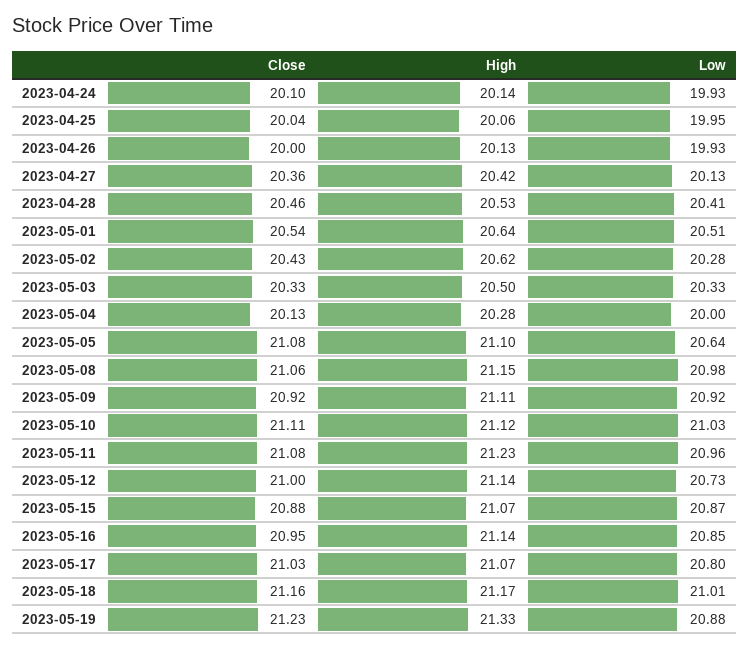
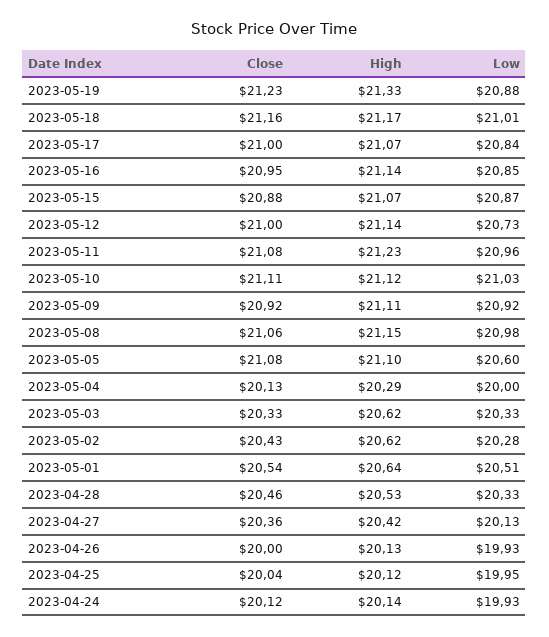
  {
    "Close": {
-     "2023-04-24": 20.1,
+     "2023-04-24": 20.12,
      "2023-04-25": 20.04,
      "2023-04-26": 20,
      "2023-04-27": 20.36,
      "2023-04-28": 20.46,
      "2023-05-01": 20.54,
      "2023-05-02": 20.43,
      "2023-05-03": 20.33,
      "2023-05-04": 20.13,
      "2023-05-05": 21.08,
      "2023-05-08": 21.06,
      "2023-05-09": 20.92,
      "2023-05-10": 21.11,
      "2023-05-11": 21.08,
      "2023-05-12": 21,
      "2023-05-15": 20.88,
      "2023-05-16": 20.95,
-     "2023-05-17": 21.03,
+     "2023-05-17": 21,
      "2023-05-18": 21.16,
      "2023-05-19": 21.23
    },
    "High": {
      "2023-04-24": 20.14,
-     "2023-04-25": 20.06,
+     "2023-04-25": 20.12,
      "2023-04-26": 20.13,
      "2023-04-27": 20.42,
      "2023-04-28": 20.53,
      "2023-05-01": 20.64,
      "2023-05-02": 20.62,
-     "2023-05-03": 20.5,
+     "2023-05-03": 20.62,
-     "2023-05-04": 20.28,
+     "2023-05-04": 20.29,
      "2023-05-05": 21.1,
      "2023-05-08": 21.15,
      "2023-05-09": 21.11,
      "2023-05-10": 21.12,
      "2023-05-11": 21.23,
      "2023-05-12": 21.14,
      "2023-05-15": 21.07,
      "2023-05-16": 21.14,
      "2023-05-17": 21.07,
      "2023-05-18": 21.17,
      "2023-05-19": 21.33
    },
    "Low": {
      "2023-04-24": 19.93,
      "2023-04-25": 19.95,
      "2023-04-26": 19.93,
      "2023-04-27": 20.13,
-     "2023-04-28": 20.41,
+     "2023-04-28": 20.33,
      "2023-05-01": 20.51,
      "2023-05-02": 20.28,
      "2023-05-03": 20.33,
      "2023-05-04": 20,
-     "2023-05-05": 20.64,
+     "2023-05-05": 20.6,
      "2023-05-08": 20.98,
      "2023-05-09": 20.92,
      "2023-05-10": 21.03,
      "2023-05-11": 20.96,
      "2023-05-12": 20.73,
      "2023-05-15": 20.87,
      "2023-05-16": 20.85,
-     "2023-05-17": 20.8,
+     "2023-05-17": 20.84,
      "2023-05-18": 21.01,
      "2023-05-19": 20.88
    }
  }

